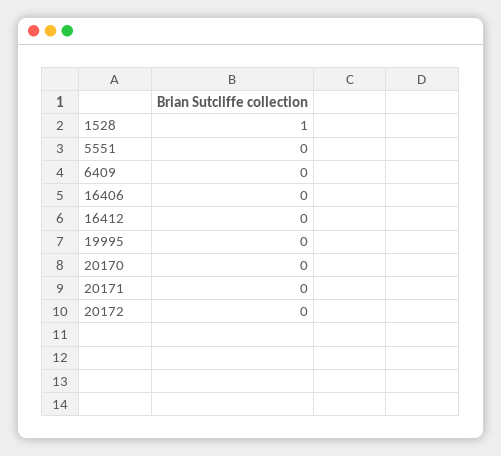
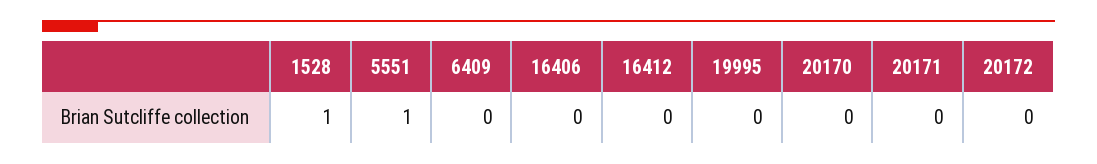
  {
    "1528": 1,
-   "5551": 0,
+   "5551": 1,
    "6409": 0,
    "16406": 0,
    "16412": 0,
    "19995": 0,
    "20170": 0,
    "20171": 0,
    "20172": 0
  }

